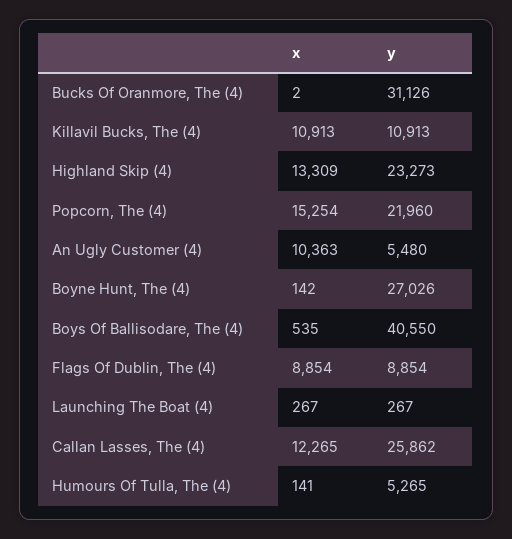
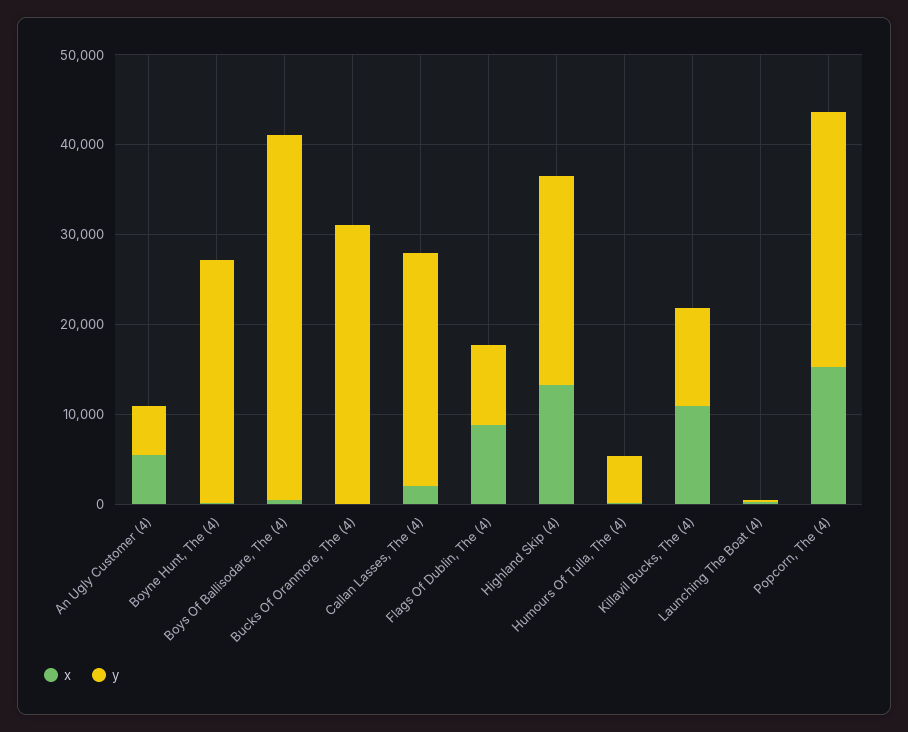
  {
    "x": {
      "Bucks Of Oranmore, The (4)": 2,
      "Killavil Bucks, The (4)": 10913,
      "Highland Skip (4)": 13309,
      "Popcorn, The (4)": 15254,
-     "An Ugly Customer (4)": 10363,
+     "An Ugly Customer (4)": 6000,
      "Boyne Hunt, The (4)": 142,
      "Boys Of Ballisodare, The (4)": 535,
      "Flags Of Dublin, The (4)": 8854,
      "Launching The Boat (4)": 267,
-     "Callan Lasses, The (4)": 12265,
+     "Callan Lasses, The (4)": 2000,
      "Humours Of Tulla, The (4)": 141
    },
    "y": {
      "Bucks Of Oranmore, The (4)": 31126,
      "Killavil Bucks, The (4)": 10913,
      "Highland Skip (4)": 23273,
-     "Popcorn, The (4)": 21960,
+     "Popcorn, The (4)": 28000,
      "An Ugly Customer (4)": 5480,
      "Boyne Hunt, The (4)": 27026,
      "Boys Of Ballisodare, The (4)": 40550,
      "Flags Of Dublin, The (4)": 8854,
      "Launching The Boat (4)": 267,
      "Callan Lasses, The (4)": 25862,
      "Humours Of Tulla, The (4)": 5265
    }
  }

